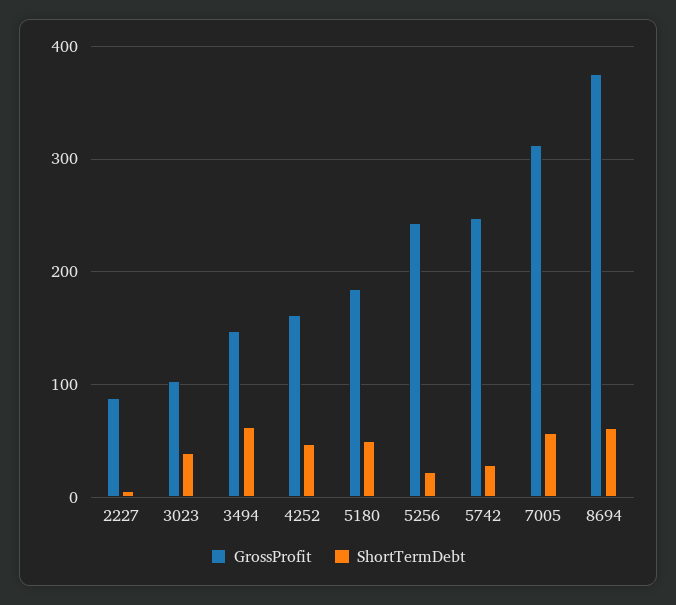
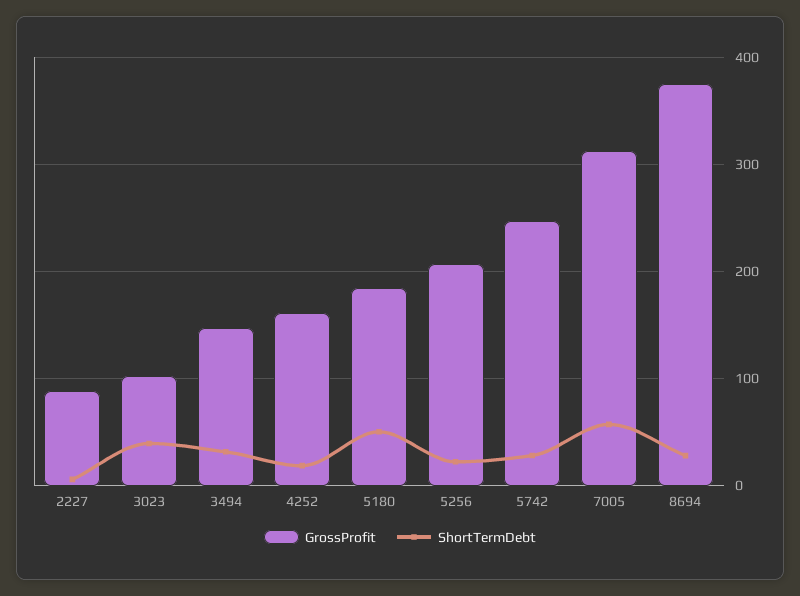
  {
    "GrossProfit": {
      "2227": 90,
      "3023": 100,
      "3494": 150,
      "4252": 160,
      "5180": 180,
-     "5256": 240,
+     "5256": 210,
      "5742": 250,
      "7005": 310,
      "8694": 380
    },
    "ShortTermDebt": {
      "2227": 10,
      "3023": 40,
-     "3494": 60,
+     "3494": 30,
-     "4252": 50,
+     "4252": 20,
      "5180": 50,
      "5256": 20,
      "5742": 30,
      "7005": 60,
-     "8694": 60
+     "8694": 30
    }
  }

